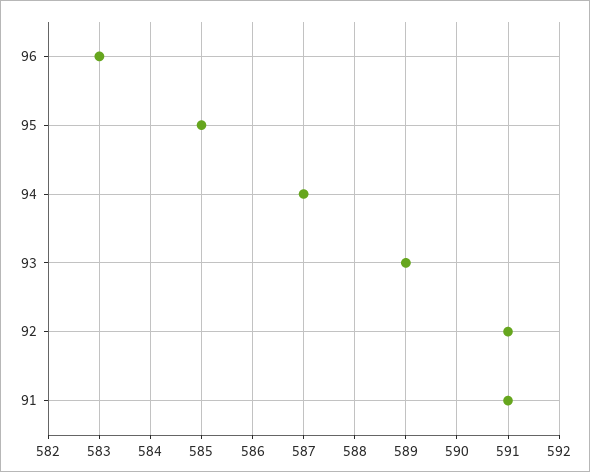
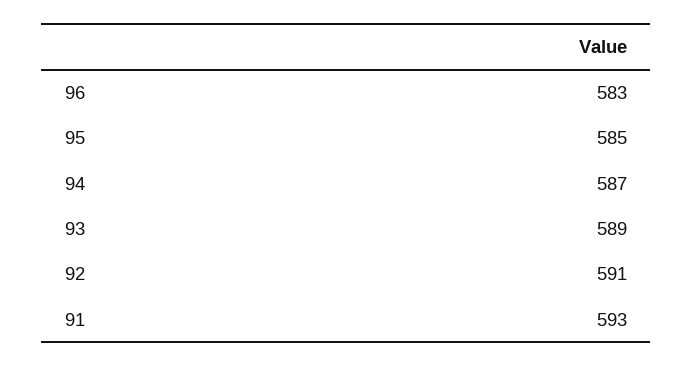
  {
    "96": 583,
    "95": 585,
    "94": 587,
    "93": 589,
    "92": 591,
-   "91": 591
+   "91": 593
  }

